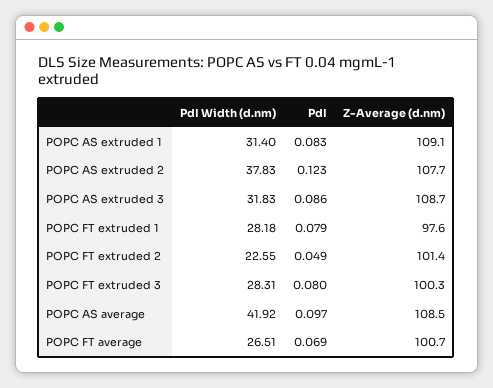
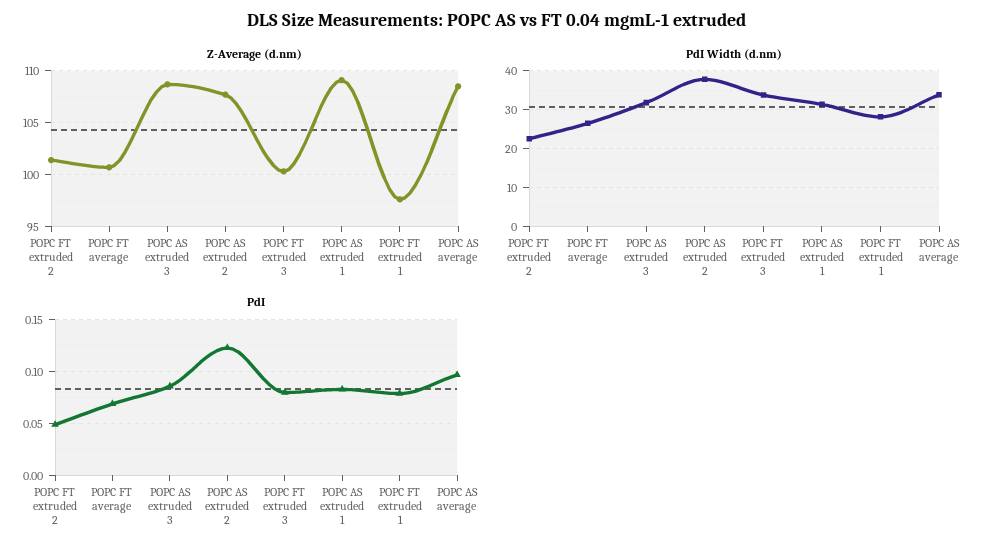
  {
    "PdI Width (d.nm)": {
      "POPC AS extruded 1": 31.4,
      "POPC AS extruded 2": 37.83,
      "POPC AS extruded 3": 31.83,
      "POPC FT extruded 1": 28.18,
      "POPC FT extruded 2": 22.55,
-     "POPC FT extruded 3": 28.31,
+     "POPC FT extruded 3": 34,
-     "POPC AS average": 41.92,
+     "POPC AS average": 34,
      "POPC FT average": 26.51
    },
    "PdI": {
      "POPC AS extruded 1": 0.083,
      "POPC AS extruded 2": 0.123,
      "POPC AS extruded 3": 0.086,
      "POPC FT extruded 1": 0.079,
      "POPC FT extruded 2": 0.049,
      "POPC FT extruded 3": 0.08,
      "POPC AS average": 0.097,
      "POPC FT average": 0.069
    },
    "Z-Average (d.nm)": {
      "POPC AS extruded 1": 109.1,
      "POPC AS extruded 2": 107.7,
      "POPC AS extruded 3": 108.7,
      "POPC FT extruded 1": 97.6,
      "POPC FT extruded 2": 101.4,
      "POPC FT extruded 3": 100.3,
      "POPC AS average": 108.5,
      "POPC FT average": 100.7
    }
  }

